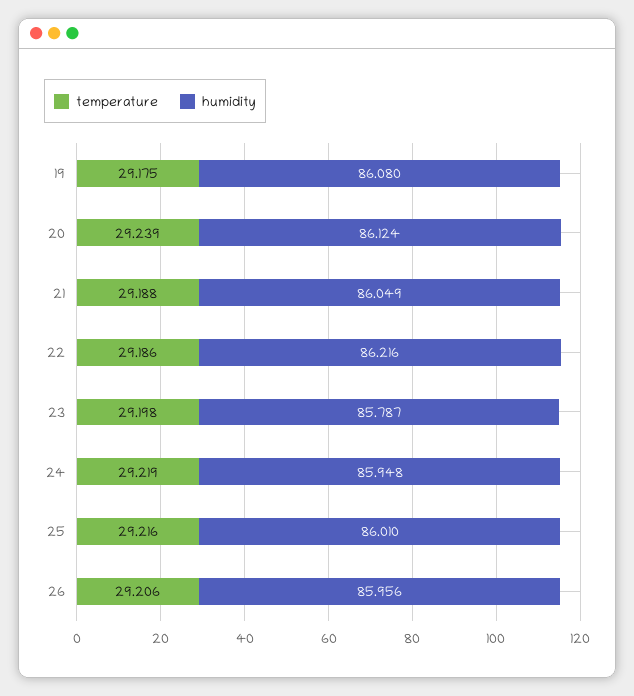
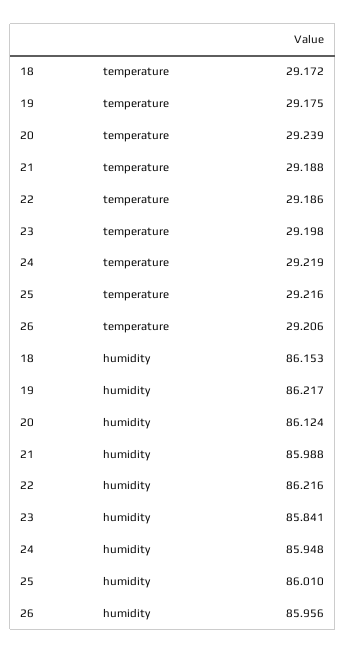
  {
    "temperature": {
      "19": 29.175,
      "20": 29.239,
      "21": 29.188,
      "22": 29.186,
      "23": 29.198,
      "24": 29.219,
      "25": 29.216,
-     "26": 29.206
+     "26": 29.206,
+     "18": 29.172
    },
    "humidity": {
-     "19": 86.08,
+     "19": 86.217,
      "20": 86.124,
-     "21": 86.049,
+     "21": 85.988,
      "22": 86.216,
-     "23": 85.787,
+     "23": 85.841,
      "24": 85.948,
      "25": 86.01,
-     "26": 85.956
+     "26": 85.956,
+     "18": 86.153
    }
  }

